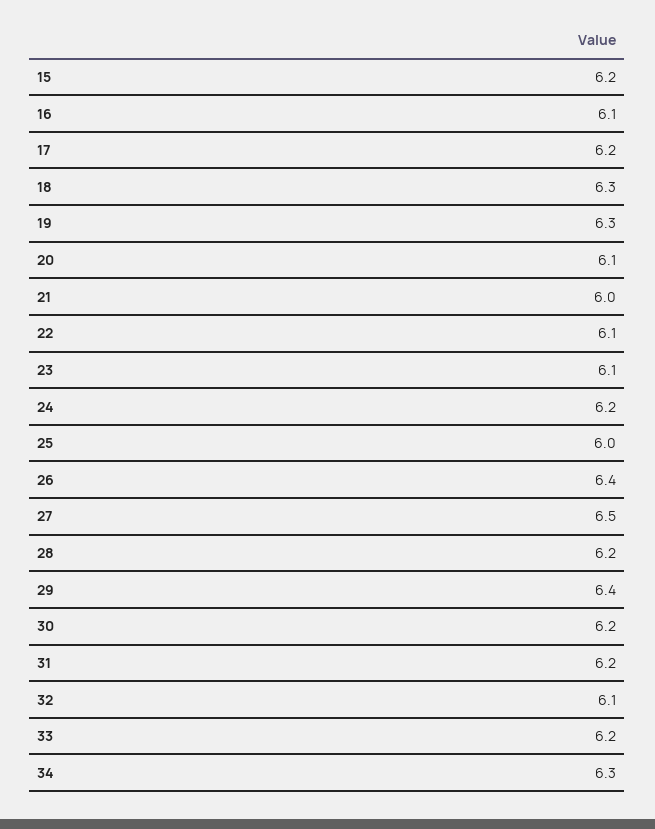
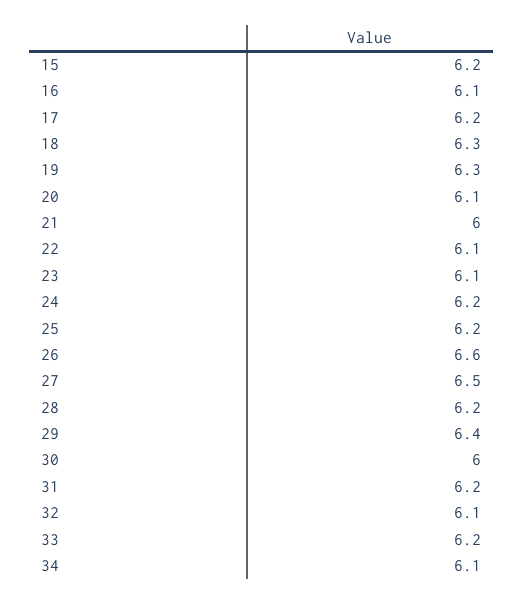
  {
    "15": 6.2,
    "16": 6.1,
    "17": 6.2,
    "18": 6.3,
    "19": 6.3,
    "20": 6.1,
    "21": 6,
    "22": 6.1,
    "23": 6.1,
    "24": 6.2,
-   "25": 6,
+   "25": 6.2,
-   "26": 6.4,
+   "26": 6.6,
    "27": 6.5,
    "28": 6.2,
    "29": 6.4,
-   "30": 6.2,
+   "30": 6,
    "31": 6.2,
    "32": 6.1,
    "33": 6.2,
-   "34": 6.3
+   "34": 6.1
  }

